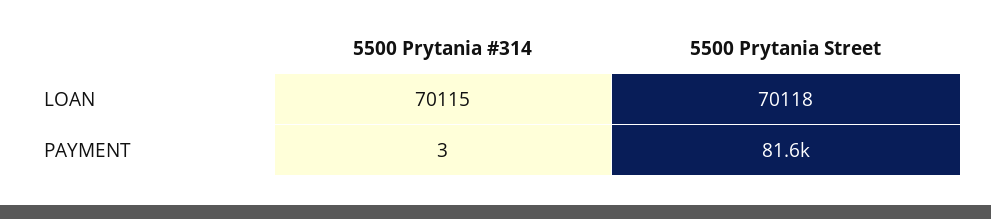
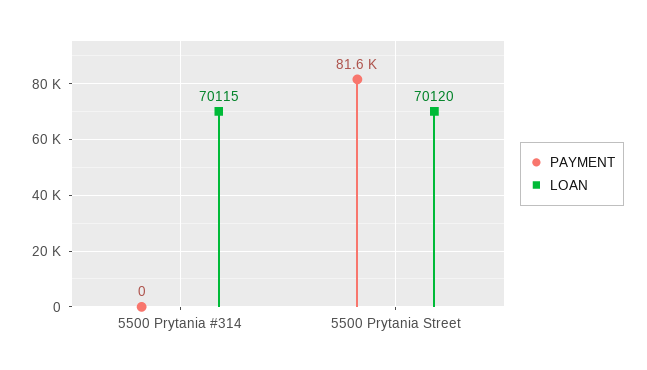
  {
    "LOAN": {
      "5500 Prytania #314": 70115,
-     "5500 Prytania Street": 70118
+     "5500 Prytania Street": 70120
    },
    "PAYMENT": {
-     "5500 Prytania #314": 3,
+     "5500 Prytania #314": 0,
      "5500 Prytania Street": 81600
    }
  }

